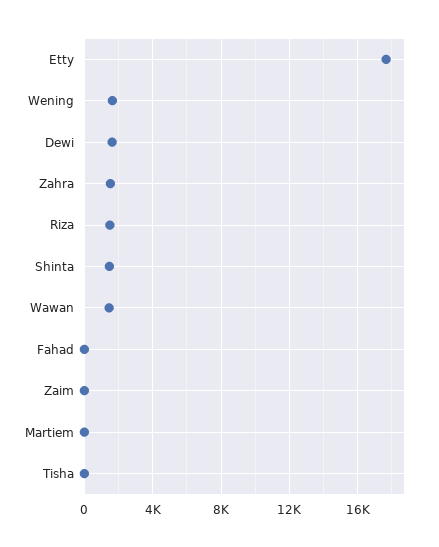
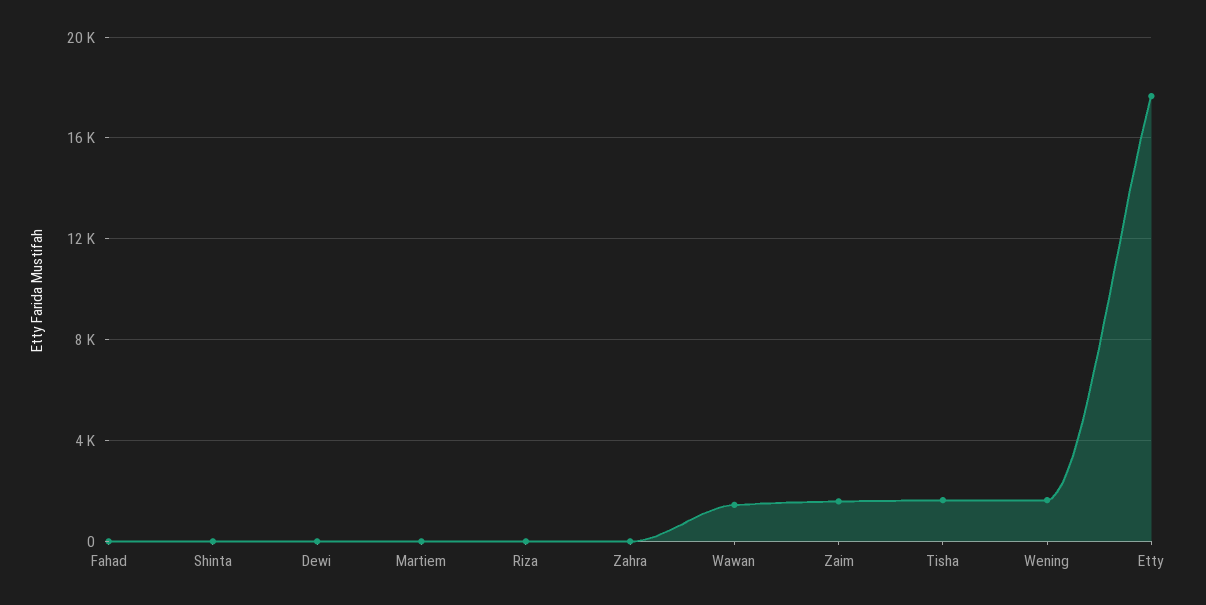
  {
    "Etty": 17500,
    "Wening": 1500,
-   "Dewi": 1500,
+   "Dewi": 0,
-   "Zahra": 1500,
+   "Zahra": 0,
-   "Riza": 1500,
+   "Riza": 0,
-   "Shinta": 1500,
+   "Shinta": 0,
    "Wawan": 1500,
    "Fahad": 0,
-   "Zaim": 0,
+   "Zaim": 1500,
    "Martiem": 0,
-   "Tisha": 0
+   "Tisha": 1500
  }

